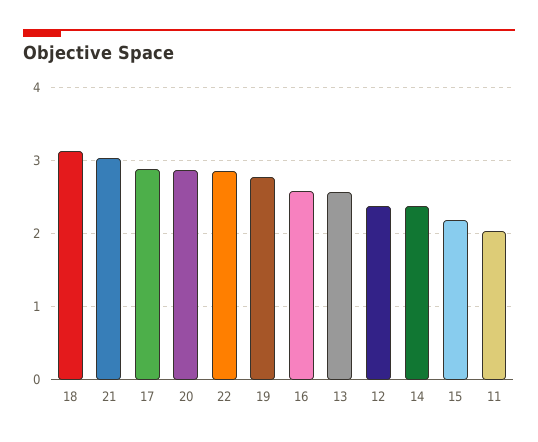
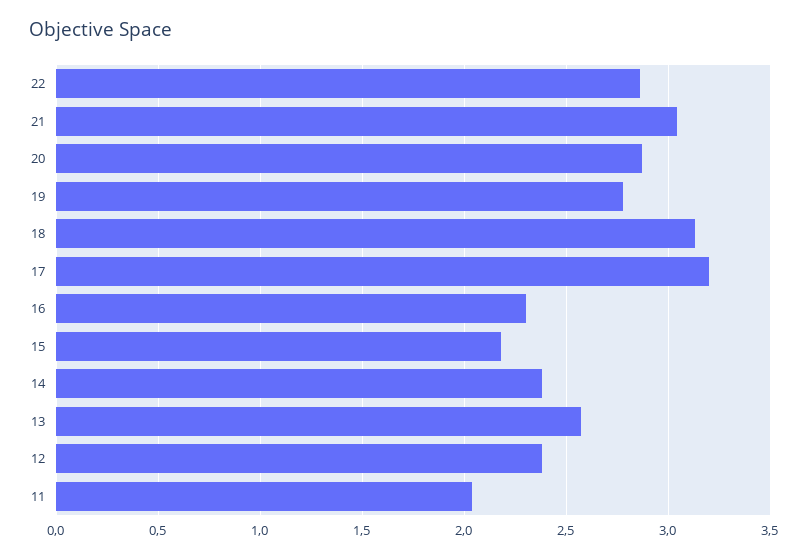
  {
    "18": 3.15,
    "21": 3.05,
-   "17": 2.9,
+   "17": 3.2,
    "20": 2.85,
    "22": 2.85,
    "19": 2.8,
-   "16": 2.6,
+   "16": 2.3,
    "13": 2.55,
    "12": 2.4,
    "14": 2.4,
    "15": 2.2,
    "11": 2.05
  }

